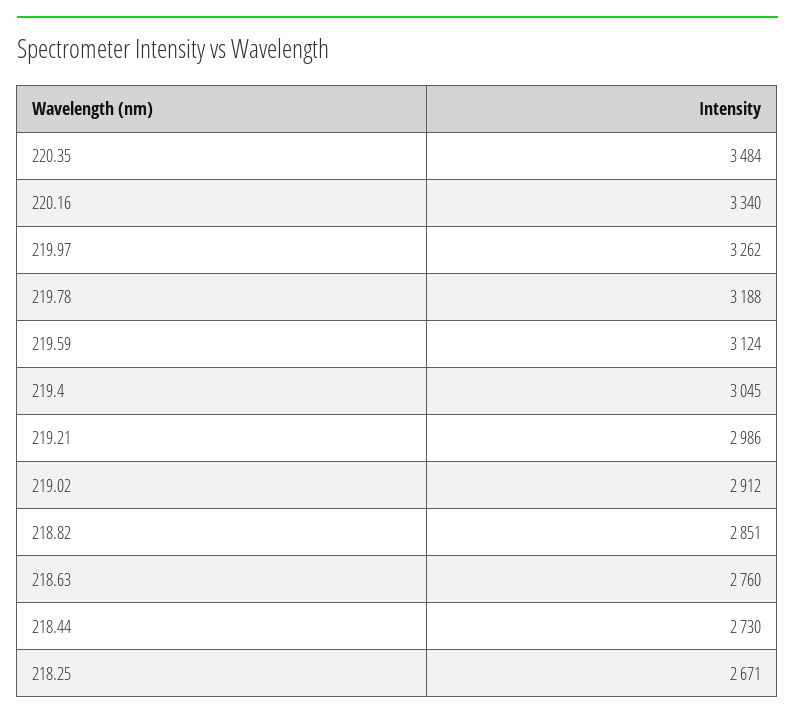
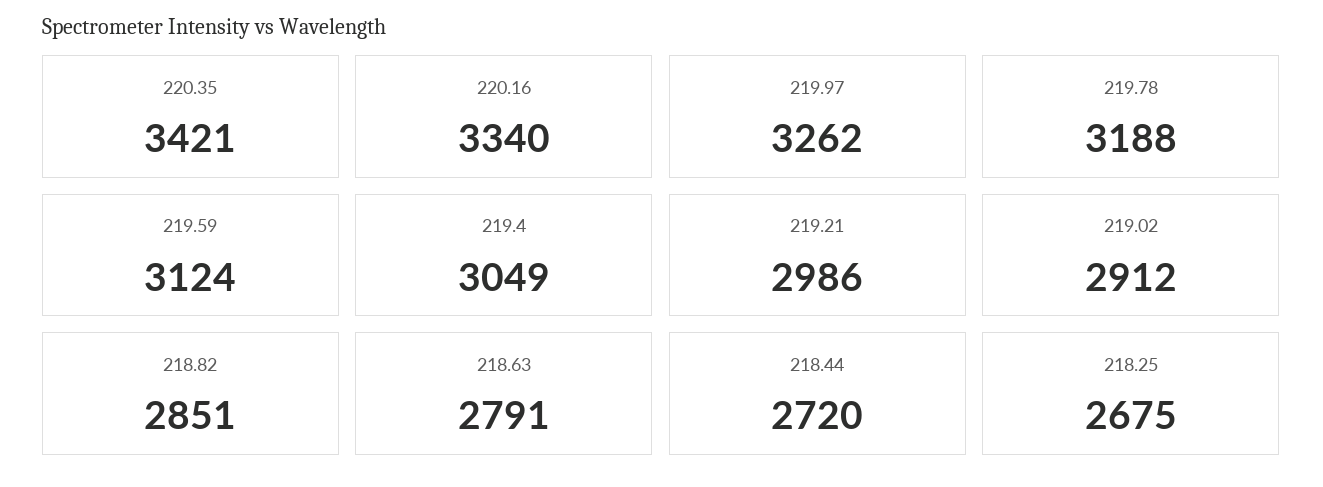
  {
-   "220.35": 3484,
+   "220.35": 3421,
    "220.16": 3340,
    "219.97": 3262,
    "219.78": 3188,
    "219.59": 3124,
-   "219.4": 3045,
+   "219.4": 3049,
    "219.21": 2986,
    "219.02": 2912,
    "218.82": 2851,
-   "218.63": 2760,
+   "218.63": 2791,
-   "218.44": 2730,
+   "218.44": 2720,
-   "218.25": 2671
+   "218.25": 2675
  }

